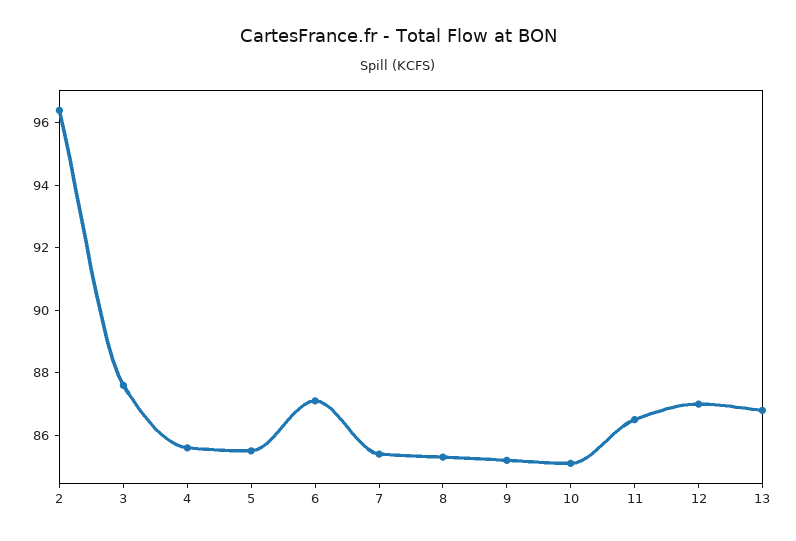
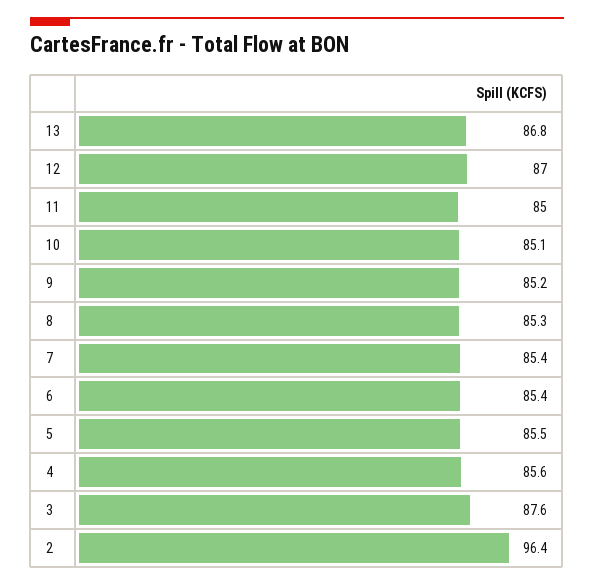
  {
    "2": 96.4,
    "3": 87.6,
    "4": 85.6,
    "5": 85.5,
-   "6": 87,
+   "6": 85.4,
    "7": 85.4,
    "8": 85.3,
    "9": 85.2,
    "10": 85.1,
-   "11": 86.5,
+   "11": 85,
    "12": 87,
    "13": 86.8
  }

